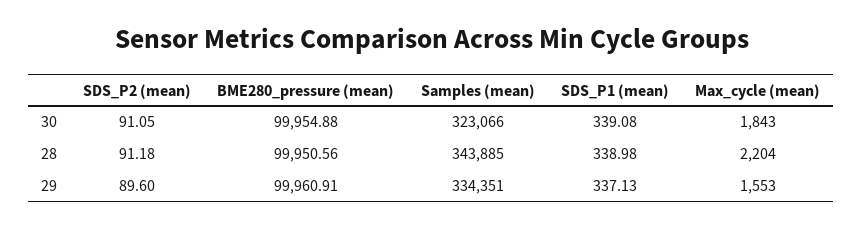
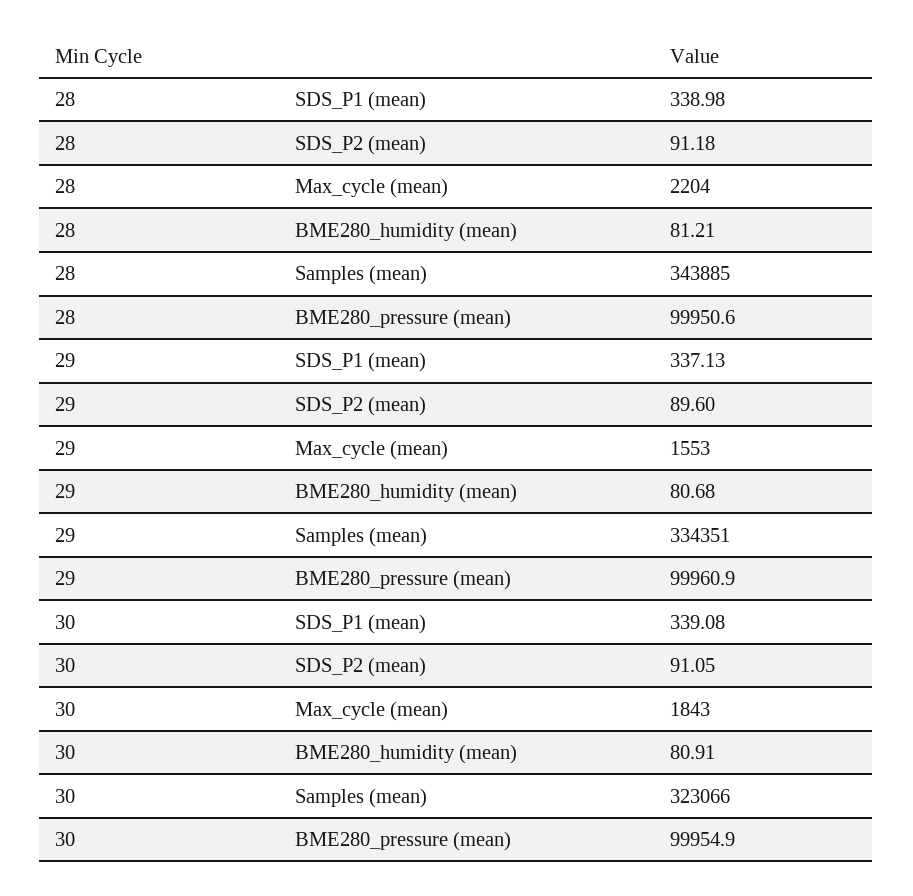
  {
    "SDS_P2 (mean)": {
      "30": 91.05,
      "28": 91.18,
      "29": 89.6
    },
    "BME280_pressure (mean)": {
      "30": 99954.88,
      "28": 99950.56,
      "29": 99960.91
    },
    "Samples (mean)": {
      "30": 323066,
      "28": 343885,
      "29": 334351
    },
    "SDS_P1 (mean)": {
      "30": 339.08,
      "28": 338.98,
      "29": 337.13
    },
    "Max_cycle (mean)": {
      "30": 1843,
      "28": 2204,
      "29": 1553
-   }
+   },
+   "BME280_humidity (mean)": {
+     "28": 81.21,
+     "29": 80.68,
+     "30": 80.91
+   }
  }

